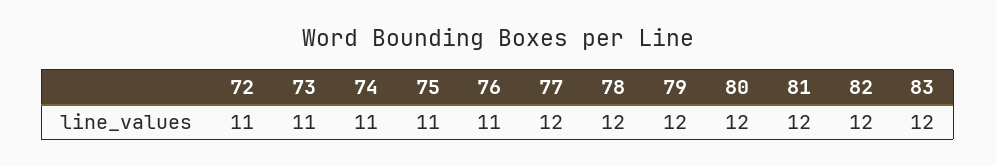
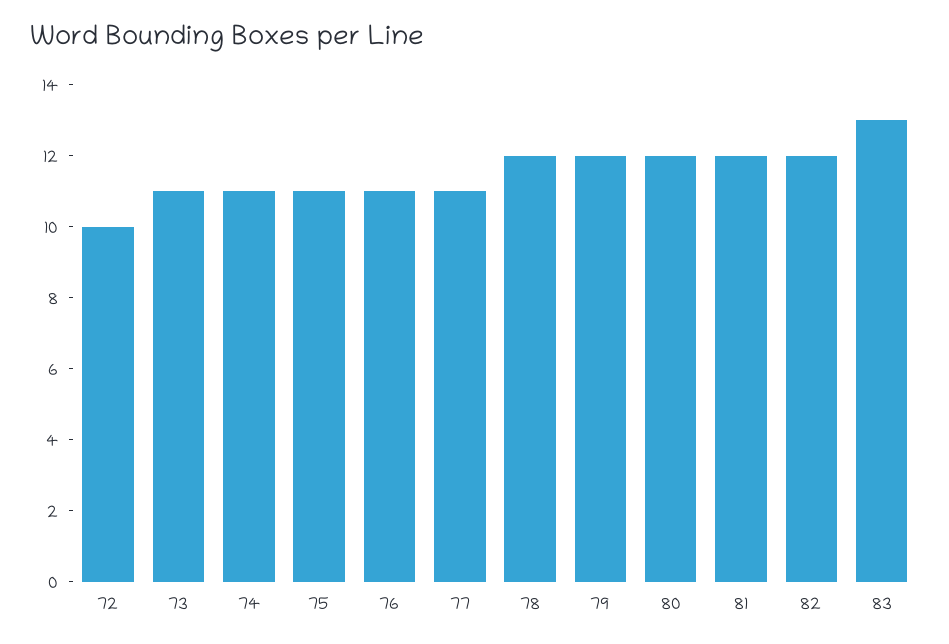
  {
-   "72": 11,
+   "72": 10,
    "73": 11,
    "74": 11,
    "75": 11,
    "76": 11,
-   "77": 12,
+   "77": 11,
    "78": 12,
    "79": 12,
    "80": 12,
    "81": 12,
    "82": 12,
-   "83": 12
+   "83": 13
  }

